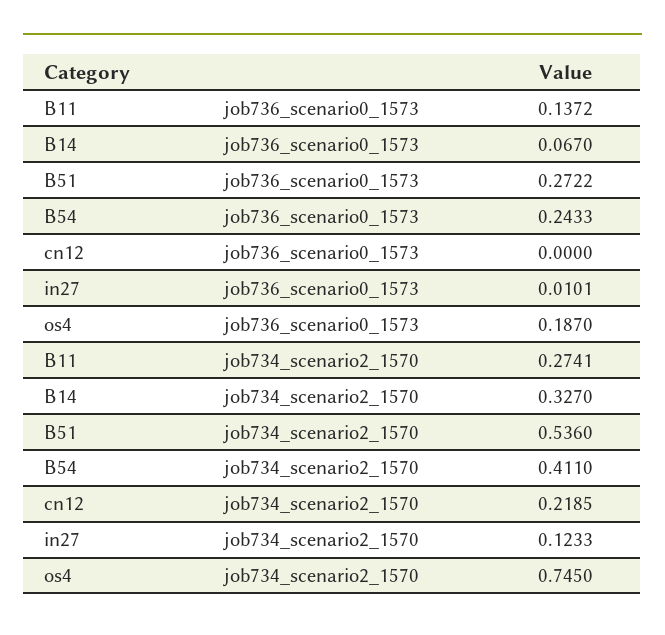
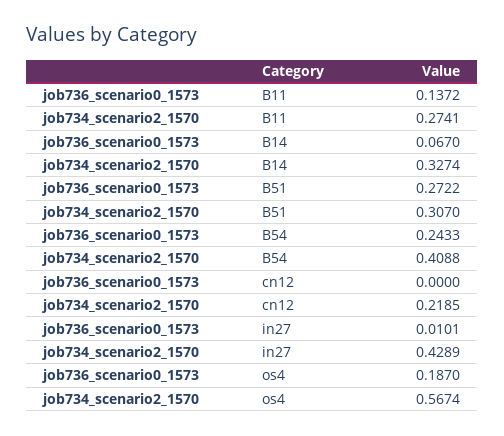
  {
    "B11": {
      "job736_scenario0_1573": 0.1372,
      "job734_scenario2_1570": 0.2741
    },
    "B14": {
      "job736_scenario0_1573": 0.067,
-     "job734_scenario2_1570": 0.327
+     "job734_scenario2_1570": 0.3274
    },
    "B51": {
      "job736_scenario0_1573": 0.2722,
-     "job734_scenario2_1570": 0.536
+     "job734_scenario2_1570": 0.307
    },
    "B54": {
      "job736_scenario0_1573": 0.2433,
-     "job734_scenario2_1570": 0.411
+     "job734_scenario2_1570": 0.4088
    },
    "cn12": {
      "job736_scenario0_1573": 0,
      "job734_scenario2_1570": 0.2185
    },
    "in27": {
      "job736_scenario0_1573": 0.0101,
-     "job734_scenario2_1570": 0.1233
+     "job734_scenario2_1570": 0.4289
    },
    "os4": {
      "job736_scenario0_1573": 0.187,
-     "job734_scenario2_1570": 0.745
+     "job734_scenario2_1570": 0.5674
    }
  }

